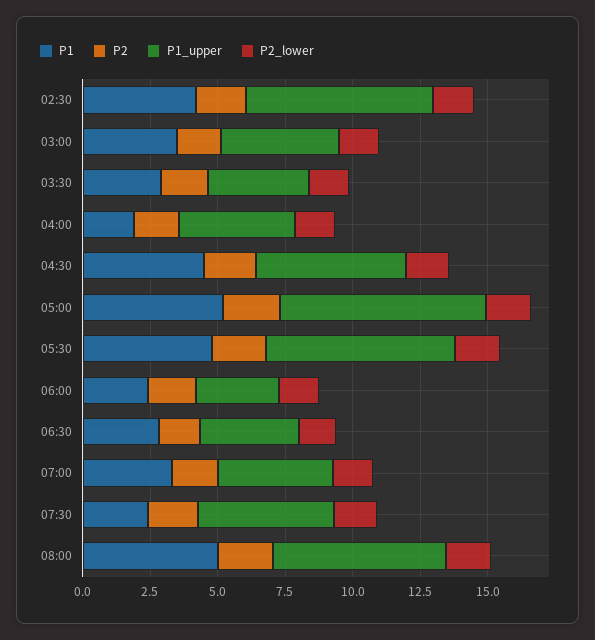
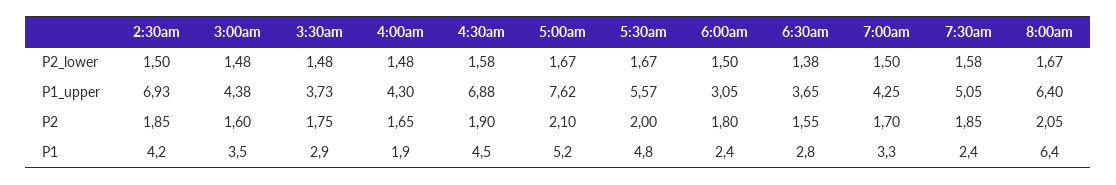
  {
    "P1": {
      "02:30": 4.2,
      "03:00": 3.5,
      "03:30": 2.9,
      "04:00": 1.9,
      "04:30": 4.5,
      "05:00": 5.2,
      "05:30": 4.8,
      "06:00": 2.4,
      "06:30": 2.8,
      "07:00": 3.3,
      "07:30": 2.4,
-     "08:00": 5
+     "08:00": 6.4
    },
    "P2": {
      "02:30": 1.85,
      "03:00": 1.6,
      "03:30": 1.75,
      "04:00": 1.65,
      "04:30": 1.9,
      "05:00": 2.1,
      "05:30": 2,
      "06:00": 1.8,
      "06:30": 1.55,
      "07:00": 1.7,
      "07:30": 1.85,
      "08:00": 2.05
    },
    "P1_upper": {
      "02:30": 6.93,
      "03:00": 4.38,
      "03:30": 3.73,
      "04:00": 4.3,
-     "04:30": 5.5,
+     "04:30": 6.88,
      "05:00": 7.62,
-     "05:30": 7,
+     "05:30": 5.57,
      "06:00": 3.05,
      "06:30": 3.65,
      "07:00": 4.25,
      "07:30": 5.05,
      "08:00": 6.4
    },
    "P2_lower": {
      "02:30": 1.5,
      "03:00": 1.48,
      "03:30": 1.48,
      "04:00": 1.48,
      "04:30": 1.58,
      "05:00": 1.67,
      "05:30": 1.67,
      "06:00": 1.5,
      "06:30": 1.38,
      "07:00": 1.5,
      "07:30": 1.58,
      "08:00": 1.67
    }
  }

